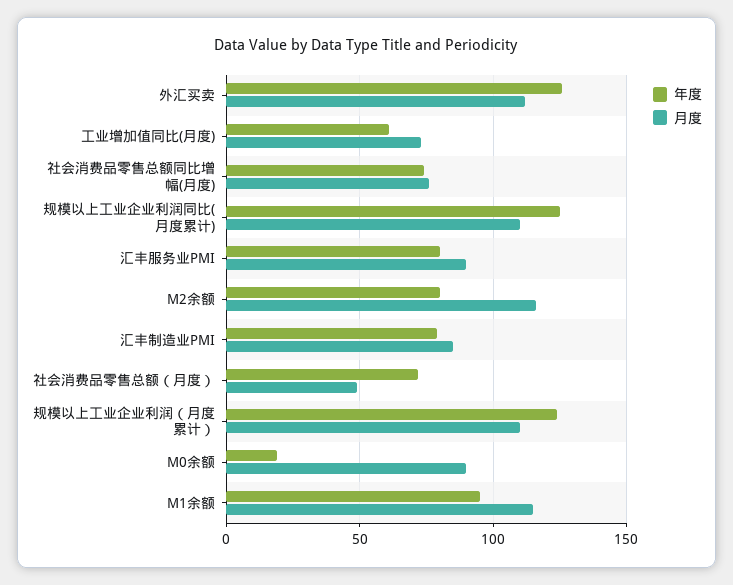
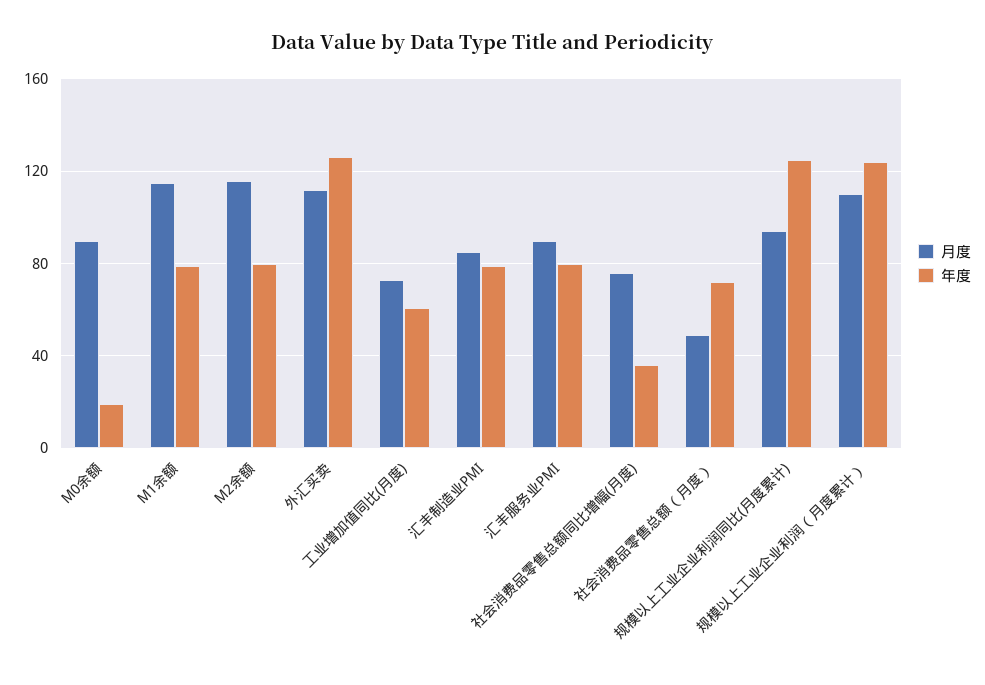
  {
    "年度": {
      "外汇买卖": 125,
      "工业增加值同比(月度)": 60,
-     "社会消费品零售总额同比增幅(月度)": 75,
+     "社会消费品零售总额同比增幅(月度)": 35,
      "规模以上工业企业利润同比(月度累计)": 125,
      "汇丰服务业PMI": 80,
      "M2余额": 80,
      "汇丰制造业PMI": 80,
      "社会消费品零售总额（月度）": 70,
      "规模以上工业企业利润（月度累计）": 125,
      "M0余额": 20,
-     "M1余额": 95
+     "M1余额": 80
    },
    "月度": {
      "外汇买卖": 110,
      "工业增加值同比(月度)": 75,
      "社会消费品零售总额同比增幅(月度)": 75,
-     "规模以上工业企业利润同比(月度累计)": 110,
+     "规模以上工业企业利润同比(月度累计)": 95,
      "汇丰服务业PMI": 90,
      "M2余额": 115,
      "汇丰制造业PMI": 85,
      "社会消费品零售总额（月度）": 50,
      "规模以上工业企业利润（月度累计）": 110,
      "M0余额": 90,
      "M1余额": 115
    }
  }

